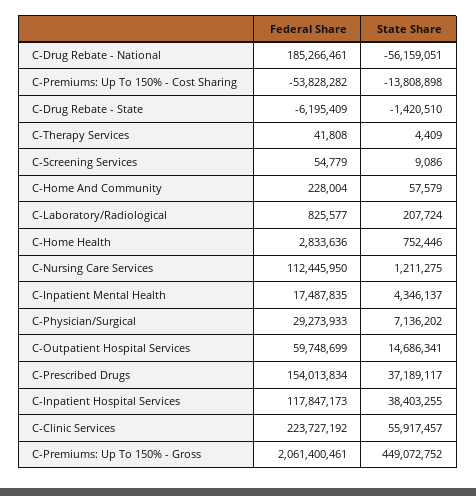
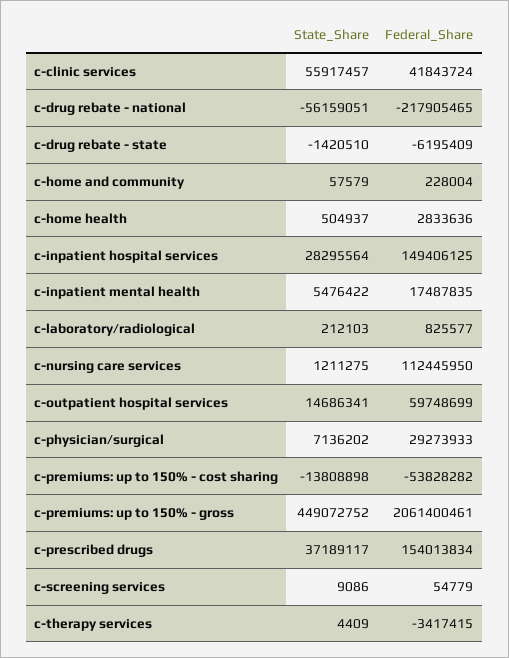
  {
    "Federal Share": {
-     "C-Drug Rebate - National": 185266461,
+     "C-Drug Rebate - National": -217905465,
      "C-Premiums: Up To 150% - Cost Sharing": -53828282,
      "C-Drug Rebate - State": -6195409,
-     "C-Therapy Services": 41808,
+     "C-Therapy Services": -3417415,
      "C-Screening Services": 54779,
      "C-Home And Community": 228004,
      "C-Laboratory/Radiological": 825577,
      "C-Home Health": 2833636,
      "C-Nursing Care Services": 112445950,
      "C-Inpatient Mental Health": 17487835,
      "C-Physician/Surgical": 29273933,
      "C-Outpatient Hospital Services": 59748699,
      "C-Prescribed Drugs": 154013834,
-     "C-Inpatient Hospital Services": 117847173,
+     "C-Inpatient Hospital Services": 149406125,
-     "C-Clinic Services": 223727192,
+     "C-Clinic Services": 41843724,
      "C-Premiums: Up To 150% - Gross": 2061400461
    },
    "State Share": {
      "C-Drug Rebate - National": -56159051,
      "C-Premiums: Up To 150% - Cost Sharing": -13808898,
      "C-Drug Rebate - State": -1420510,
      "C-Therapy Services": 4409,
      "C-Screening Services": 9086,
      "C-Home And Community": 57579,
-     "C-Laboratory/Radiological": 207724,
+     "C-Laboratory/Radiological": 212103,
-     "C-Home Health": 752446,
+     "C-Home Health": 504937,
      "C-Nursing Care Services": 1211275,
-     "C-Inpatient Mental Health": 4346137,
+     "C-Inpatient Mental Health": 5476422,
      "C-Physician/Surgical": 7136202,
      "C-Outpatient Hospital Services": 14686341,
      "C-Prescribed Drugs": 37189117,
-     "C-Inpatient Hospital Services": 38403255,
+     "C-Inpatient Hospital Services": 28295564,
      "C-Clinic Services": 55917457,
      "C-Premiums: Up To 150% - Gross": 449072752
    }
  }

